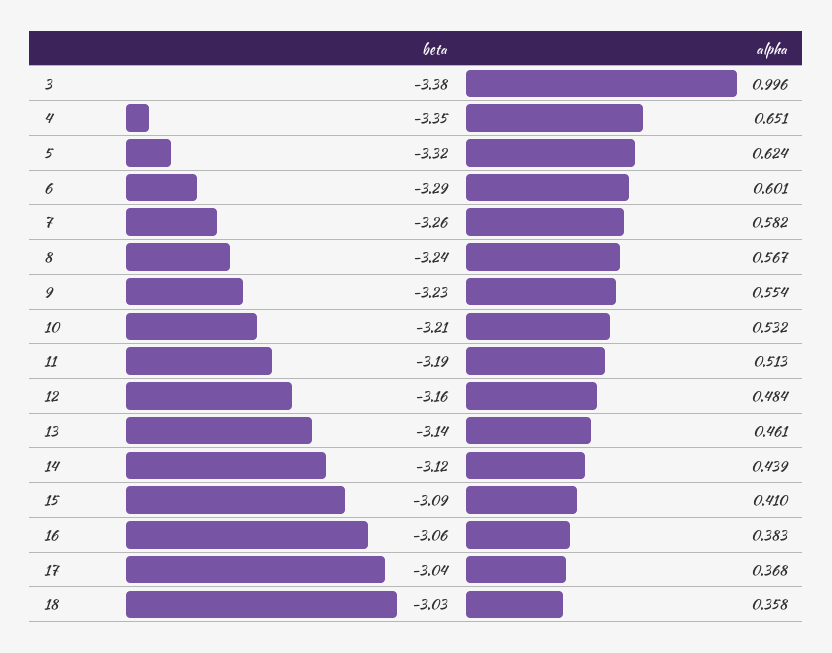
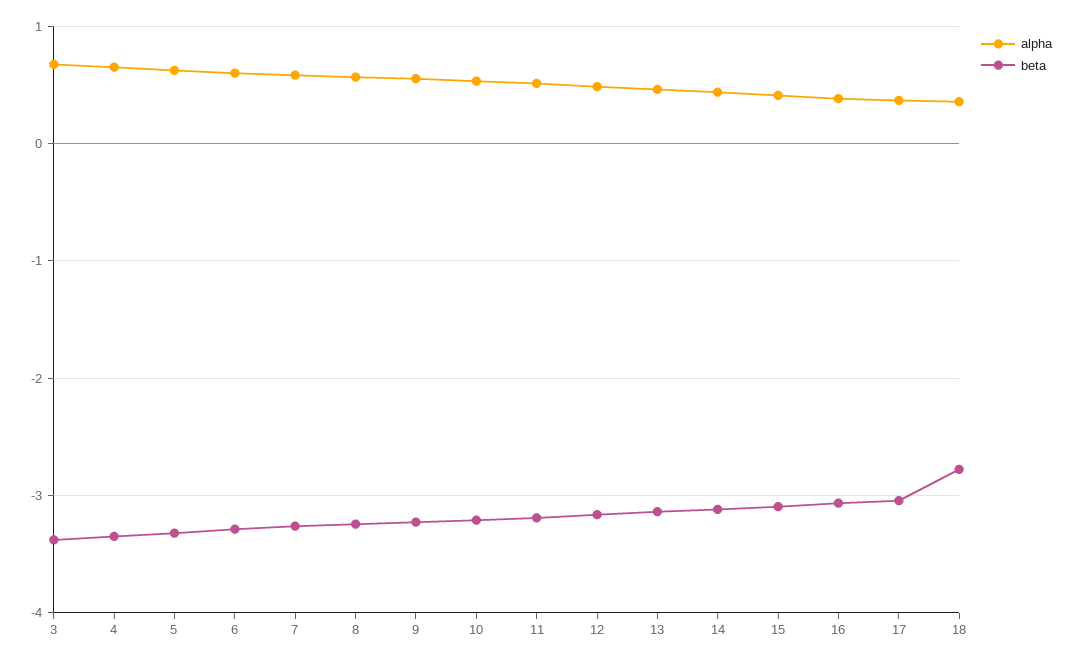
  {
    "beta": {
      "3": -3.38,
      "4": -3.35,
      "5": -3.32,
      "6": -3.29,
      "7": -3.26,
      "8": -3.24,
      "9": -3.23,
      "10": -3.21,
      "11": -3.19,
      "12": -3.16,
      "13": -3.14,
      "14": -3.12,
      "15": -3.09,
      "16": -3.06,
      "17": -3.04,
-     "18": -3.03
+     "18": -2.8
    },
    "alpha": {
-     "3": 0.996,
+     "3": 0.7,
      "4": 0.651,
      "5": 0.624,
      "6": 0.601,
      "7": 0.582,
      "8": 0.567,
      "9": 0.554,
      "10": 0.532,
      "11": 0.513,
      "12": 0.484,
      "13": 0.461,
      "14": 0.439,
      "15": 0.41,
      "16": 0.383,
      "17": 0.368,
      "18": 0.358
    }
  }

